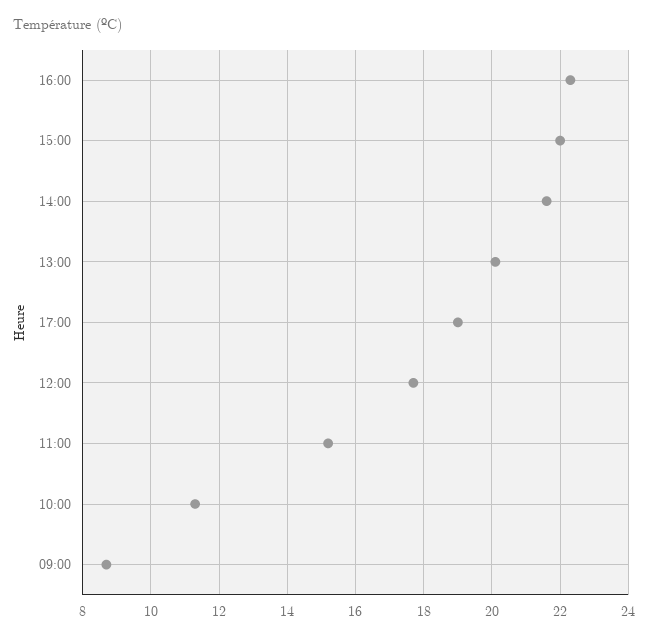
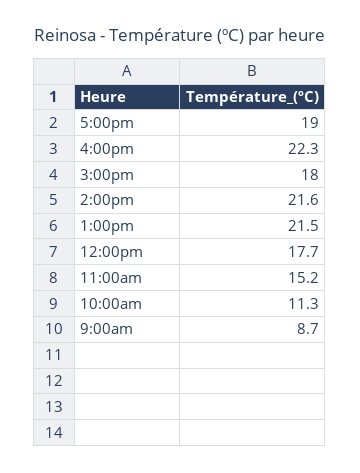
  {
    "16:00": 22.3,
-   "15:00": 22,
+   "15:00": 18,
    "14:00": 21.6,
-   "13:00": 20,
+   "13:00": 21.5,
    "17:00": 19,
    "12:00": 17.7,
    "11:00": 15.2,
    "10:00": 11.3,
    "09:00": 8.7
  }

